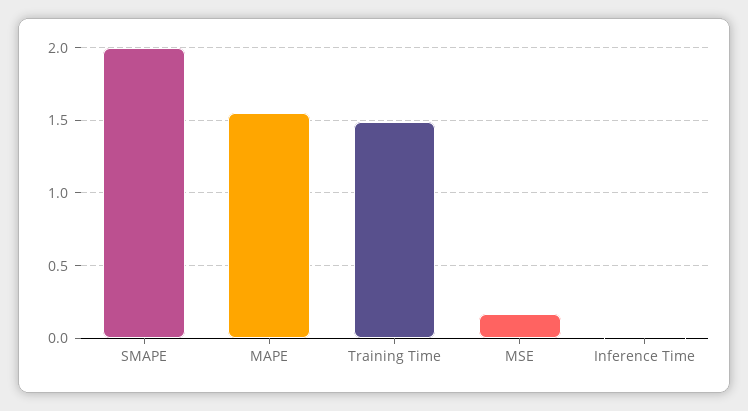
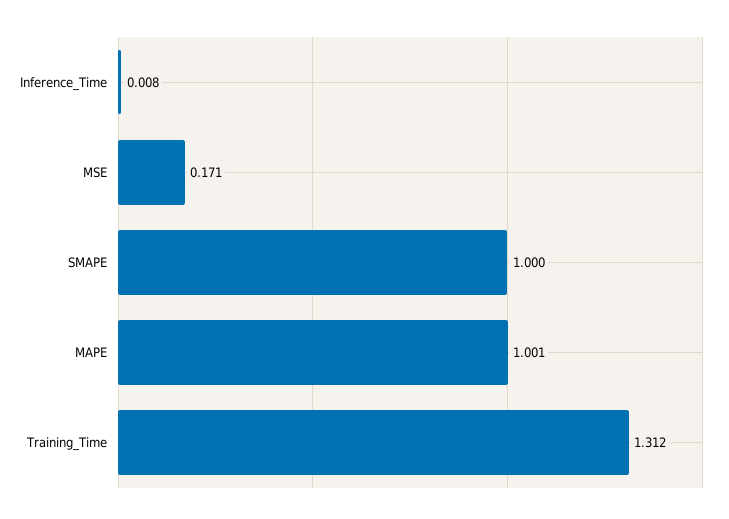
  {
-   "SMAPE": 2,
+   "SMAPE": 1,
-   "MAPE": 1.55,
+   "MAPE": 1.001,
-   "Training Time": 1.5,
+   "Training Time": 1.312,
    "MSE": 0.171,
    "Inference Time": 0.008
  }

